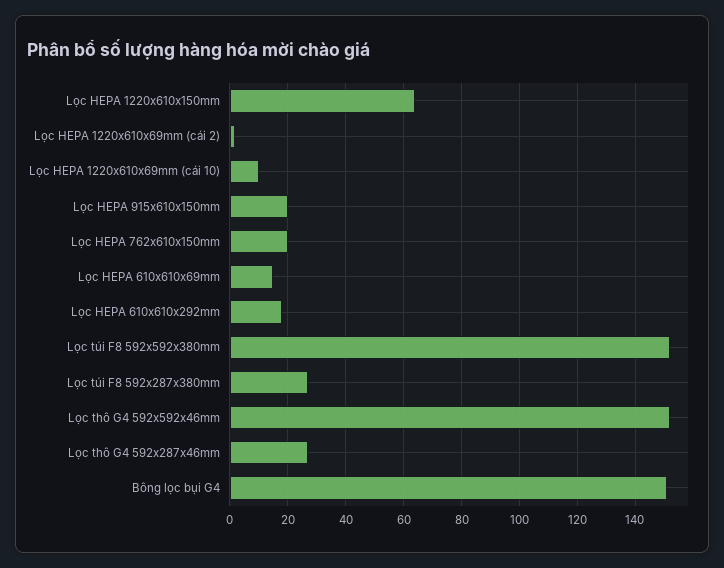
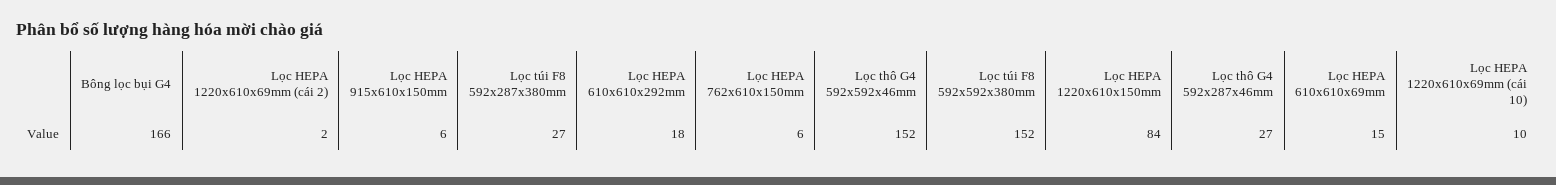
  {
-   "Lọc HEPA 1220x610x150mm": 65,
+   "Lọc HEPA 1220x610x150mm": 84,
    "Lọc HEPA 1220x610x69mm (cái 2)": 2,
    "Lọc HEPA 1220x610x69mm (cái 10)": 10,
-   "Lọc HEPA 915x610x150mm": 20,
+   "Lọc HEPA 915x610x150mm": 6,
-   "Lọc HEPA 762x610x150mm": 20,
+   "Lọc HEPA 762x610x150mm": 6,
    "Lọc HEPA 610x610x69mm": 15,
    "Lọc HEPA 610x610x292mm": 18,
    "Lọc túi F8 592x592x380mm": 152,
    "Lọc túi F8 592x287x380mm": 27,
    "Lọc thô G4 592x592x46mm": 152,
    "Lọc thô G4 592x287x46mm": 27,
-   "Bông lọc bụi G4": 150
+   "Bông lọc bụi G4": 166
  }

